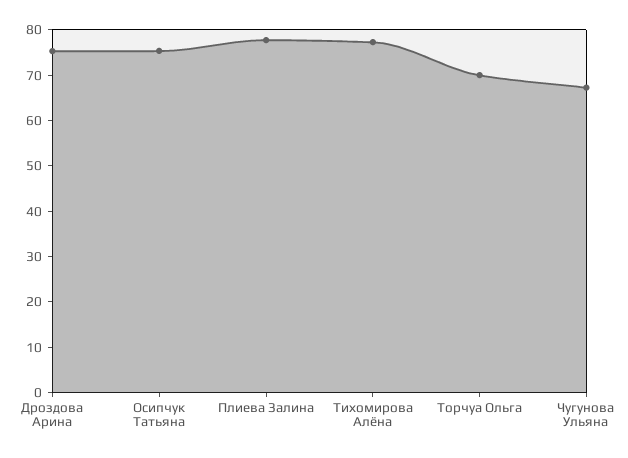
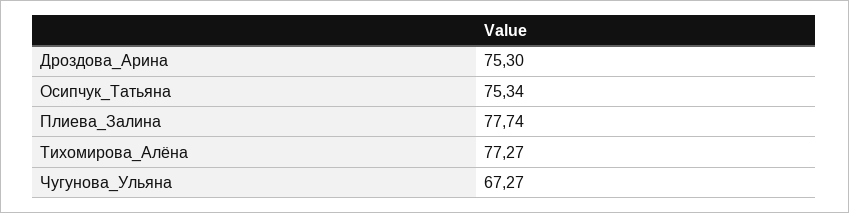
  {
    "Дроздова Арина": 75.3,
    "Осипчук Татьяна": 75.34,
    "Плиева Залина": 77.74,
    "Тихомирова Алёна": 77.27,
-   "Торчуа Ольга": 70,
    "Чугунова Ульяна": 67.27
  }

